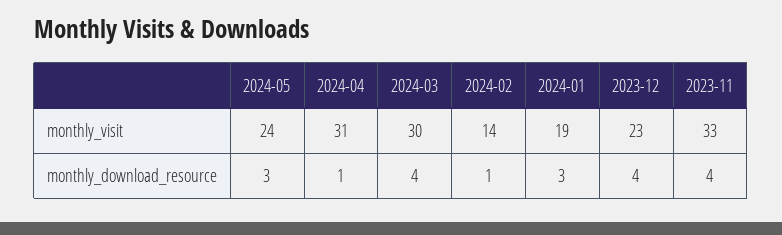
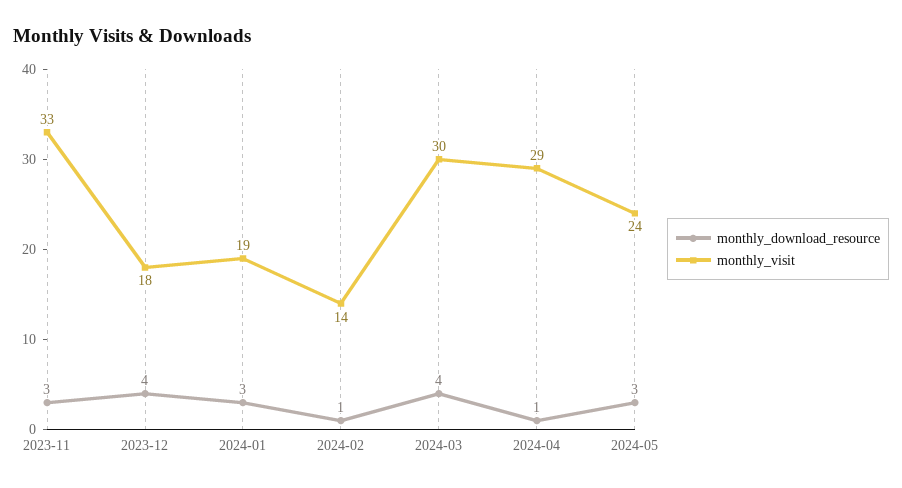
  {
    "monthly_visit": {
      "2024-05": 24,
-     "2024-04": 31,
+     "2024-04": 29,
      "2024-03": 30,
      "2024-02": 14,
      "2024-01": 19,
-     "2023-12": 23,
+     "2023-12": 18,
      "2023-11": 33
    },
    "monthly_download_resource": {
      "2024-05": 3,
      "2024-04": 1,
      "2024-03": 4,
      "2024-02": 1,
      "2024-01": 3,
      "2023-12": 4,
-     "2023-11": 4
+     "2023-11": 3
    }
  }

